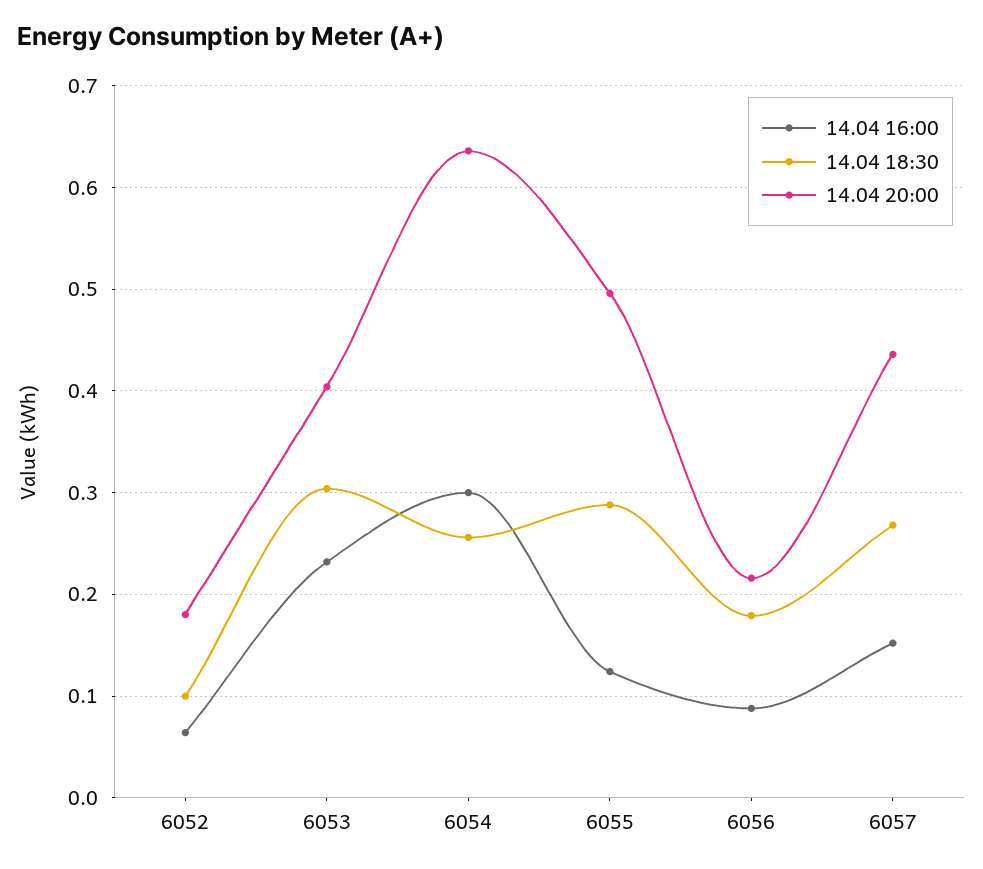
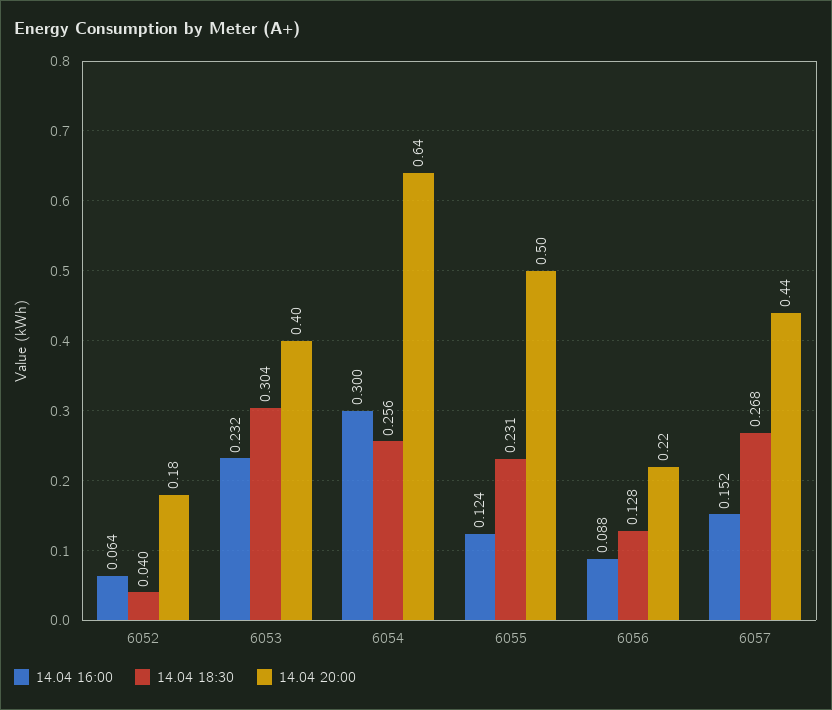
  {
    "14.04 16:00": {
      "6052": 0.064,
      "6053": 0.232,
      "6054": 0.3,
      "6055": 0.124,
      "6056": 0.088,
      "6057": 0.152
    },
    "14.04 18:30": {
-     "6052": 0.1,
+     "6052": 0.04,
      "6053": 0.304,
      "6054": 0.256,
-     "6055": 0.29,
+     "6055": 0.231,
-     "6056": 0.18,
+     "6056": 0.128,
      "6057": 0.268
    },
    "14.04 20:00": {
      "6052": 0.18,
      "6053": 0.4,
      "6054": 0.64,
      "6055": 0.5,
      "6056": 0.22,
      "6057": 0.44
    }
  }

